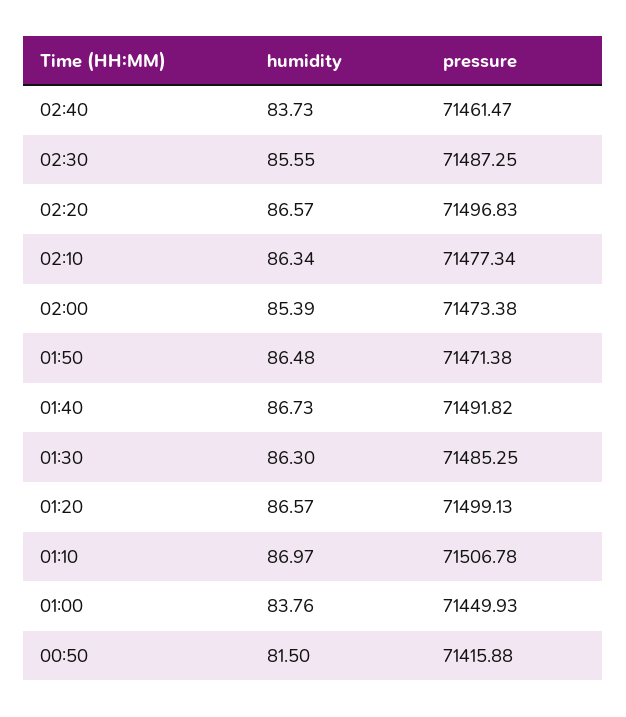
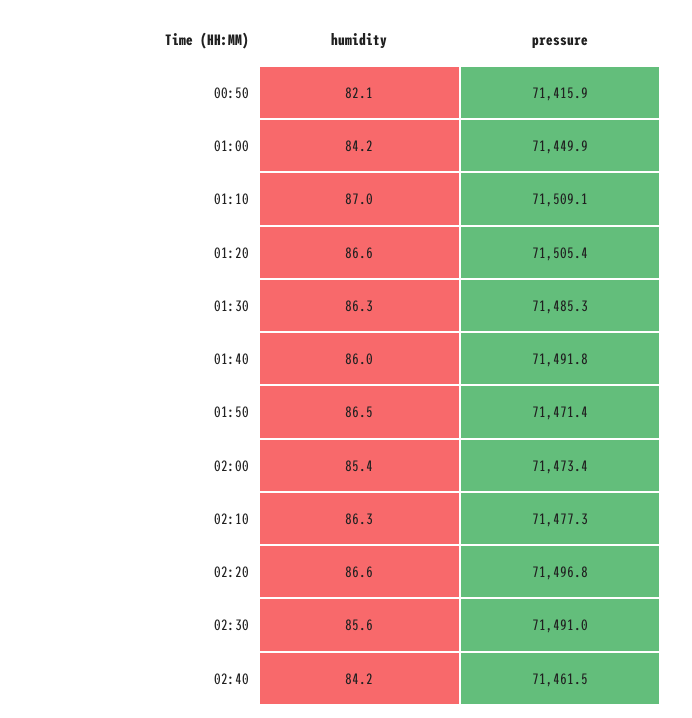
  {
    "humidity": {
-     "02:40": 83.73,
+     "02:40": 84.2,
      "02:30": 85.55,
      "02:20": 86.57,
      "02:10": 86.34,
      "02:00": 85.39,
      "01:50": 86.48,
-     "01:40": 86.73,
+     "01:40": 86,
      "01:30": 86.3,
      "01:20": 86.57,
      "01:10": 86.97,
-     "01:00": 83.76,
+     "01:00": 84.2,
-     "00:50": 81.5
+     "00:50": 82.1
    },
    "pressure": {
      "02:40": 71461.47,
-     "02:30": 71487.25,
+     "02:30": 71491,
      "02:20": 71496.83,
      "02:10": 71477.34,
      "02:00": 71473.38,
      "01:50": 71471.38,
      "01:40": 71491.82,
      "01:30": 71485.25,
-     "01:20": 71499.13,
+     "01:20": 71505.4,
-     "01:10": 71506.78,
+     "01:10": 71509.1,
      "01:00": 71449.93,
      "00:50": 71415.88
    }
  }

